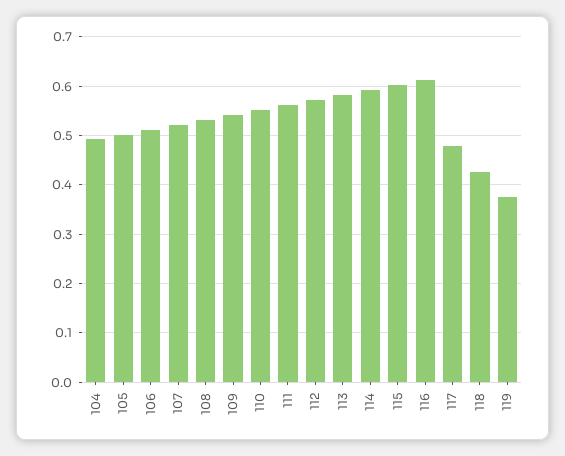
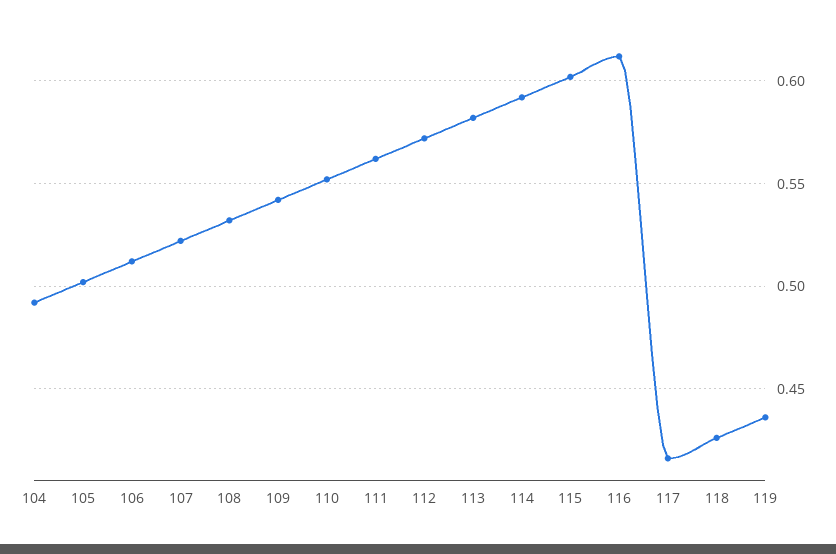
  {
    "104": 0.49,
    "105": 0.5,
    "106": 0.51,
    "107": 0.52,
    "108": 0.53,
    "109": 0.54,
    "110": 0.55,
    "111": 0.56,
    "112": 0.57,
    "113": 0.58,
    "114": 0.59,
    "115": 0.6,
    "116": 0.61,
-   "117": 0.48,
+   "117": 0.415,
    "118": 0.425,
-   "119": 0.38
+   "119": 0.435
  }

